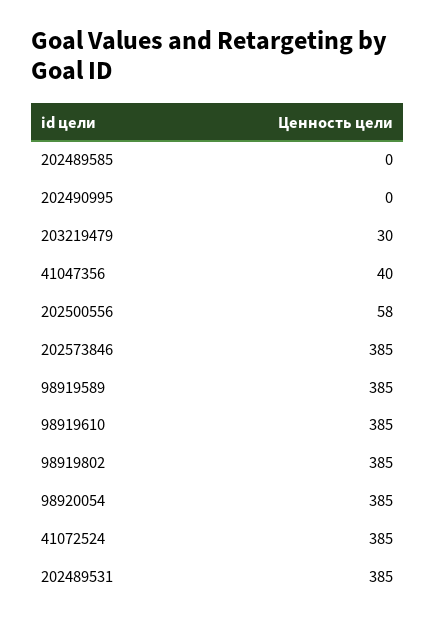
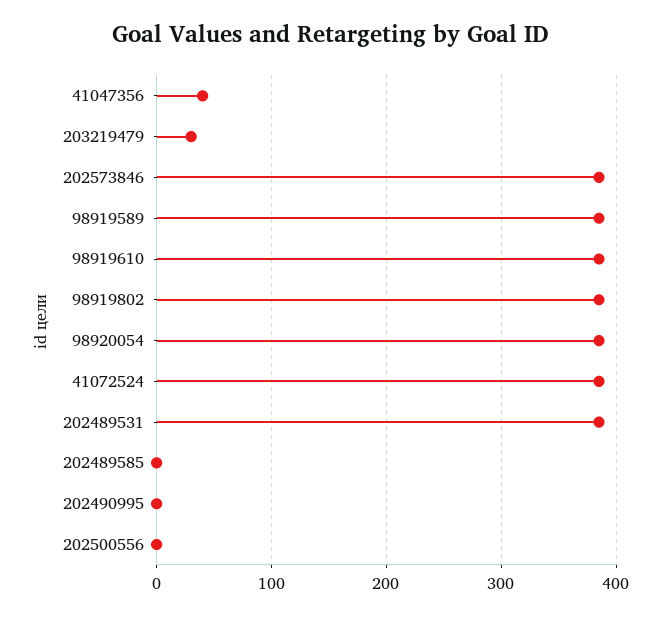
  {
    "202489585": 0,
    "202490995": 0,
    "203219479": 30,
    "41047356": 40,
-   "202500556": 58,
+   "202500556": 0,
    "202573846": 385,
    "98919589": 385,
    "98919610": 385,
    "98919802": 385,
    "98920054": 385,
    "41072524": 385,
    "202489531": 385
  }

